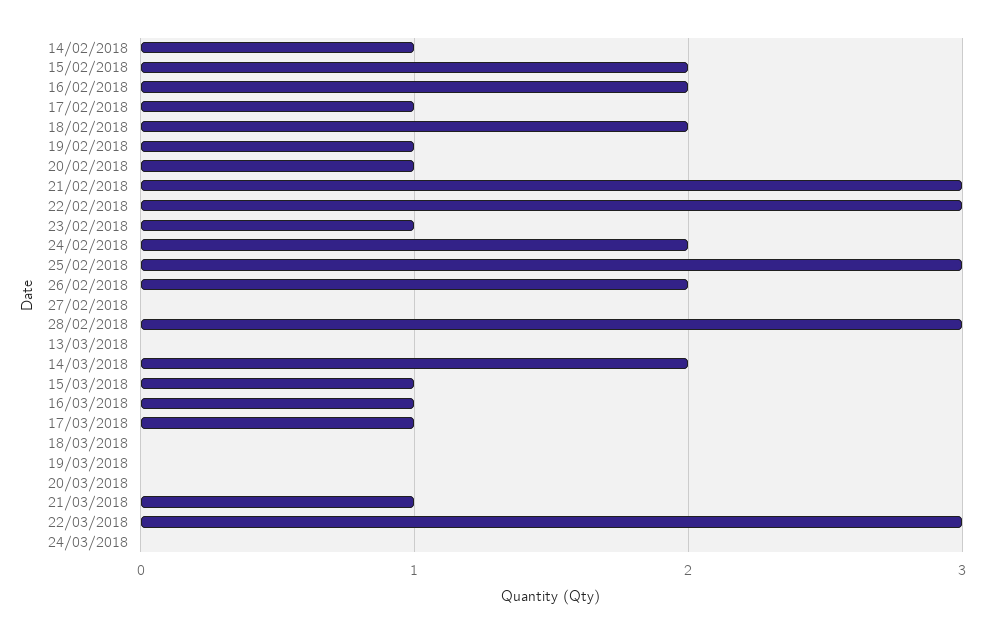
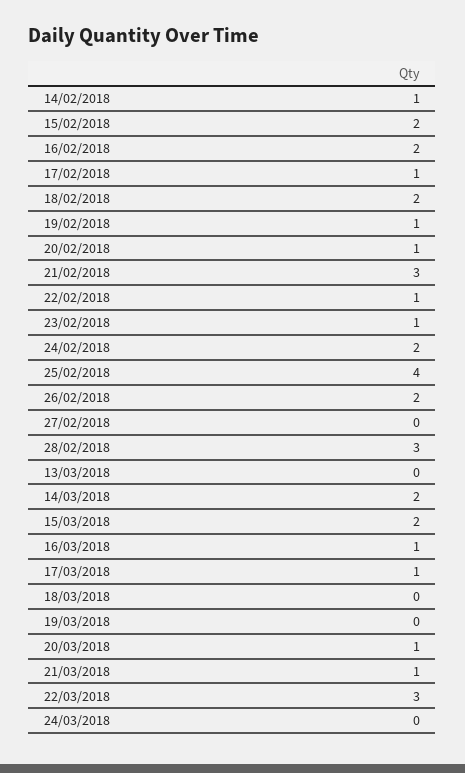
  {
    "14/02/2018": 1,
    "15/02/2018": 2,
    "16/02/2018": 2,
    "17/02/2018": 1,
    "18/02/2018": 2,
    "19/02/2018": 1,
    "20/02/2018": 1,
    "21/02/2018": 3,
-   "22/02/2018": 3,
+   "22/02/2018": 1,
    "23/02/2018": 1,
    "24/02/2018": 2,
-   "25/02/2018": 3,
+   "25/02/2018": 4,
    "26/02/2018": 2,
    "27/02/2018": 0,
    "28/02/2018": 3,
    "13/03/2018": 0,
    "14/03/2018": 2,
-   "15/03/2018": 1,
+   "15/03/2018": 2,
    "16/03/2018": 1,
    "17/03/2018": 1,
    "18/03/2018": 0,
    "19/03/2018": 0,
-   "20/03/2018": 0,
+   "20/03/2018": 1,
    "21/03/2018": 1,
    "22/03/2018": 3,
    "24/03/2018": 0
  }

